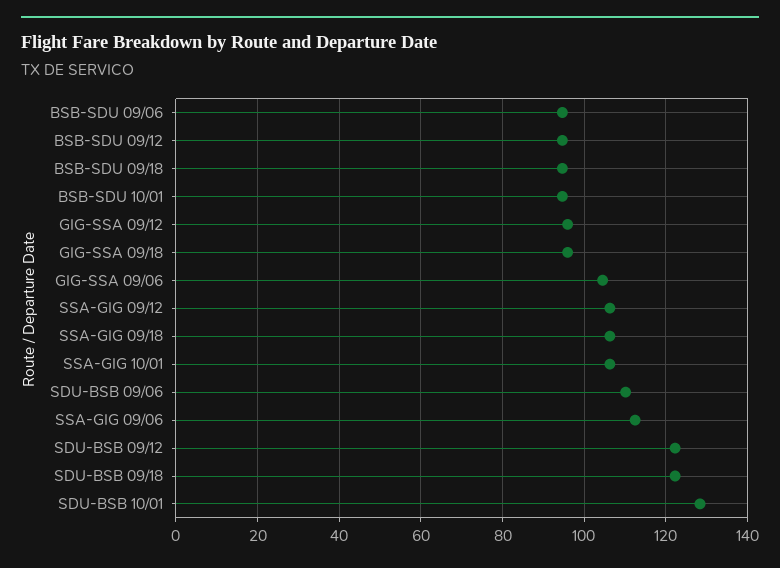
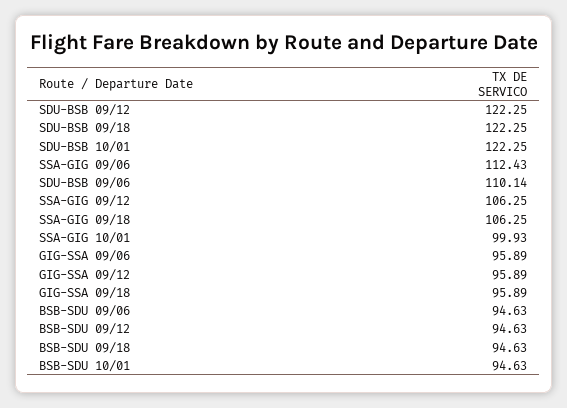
  {
    "BSB-SDU 09/06": 94.63,
    "BSB-SDU 09/12": 94.63,
    "BSB-SDU 09/18": 94.63,
    "BSB-SDU 10/01": 94.63,
    "GIG-SSA 09/12": 95.89,
    "GIG-SSA 09/18": 95.89,
-   "GIG-SSA 09/06": 104,
+   "GIG-SSA 09/06": 95.89,
    "SSA-GIG 09/12": 106.25,
    "SSA-GIG 09/18": 106.25,
-   "SSA-GIG 10/01": 106,
+   "SSA-GIG 10/01": 99.93,
    "SDU-BSB 09/06": 110.14,
    "SSA-GIG 09/06": 112.43,
    "SDU-BSB 09/12": 122.25,
    "SDU-BSB 09/18": 122.25,
-   "SDU-BSB 10/01": 128
+   "SDU-BSB 10/01": 122.25
  }

